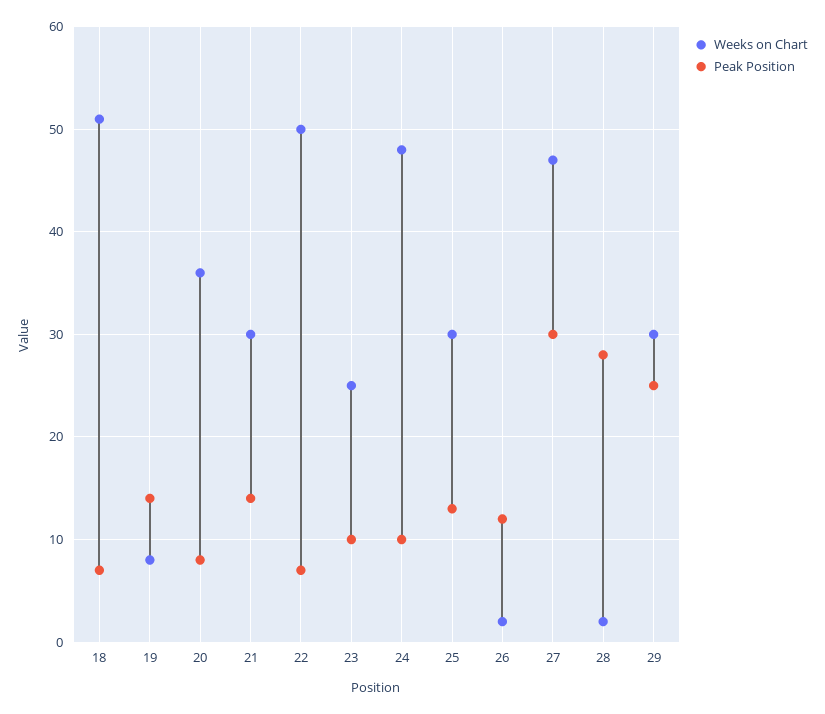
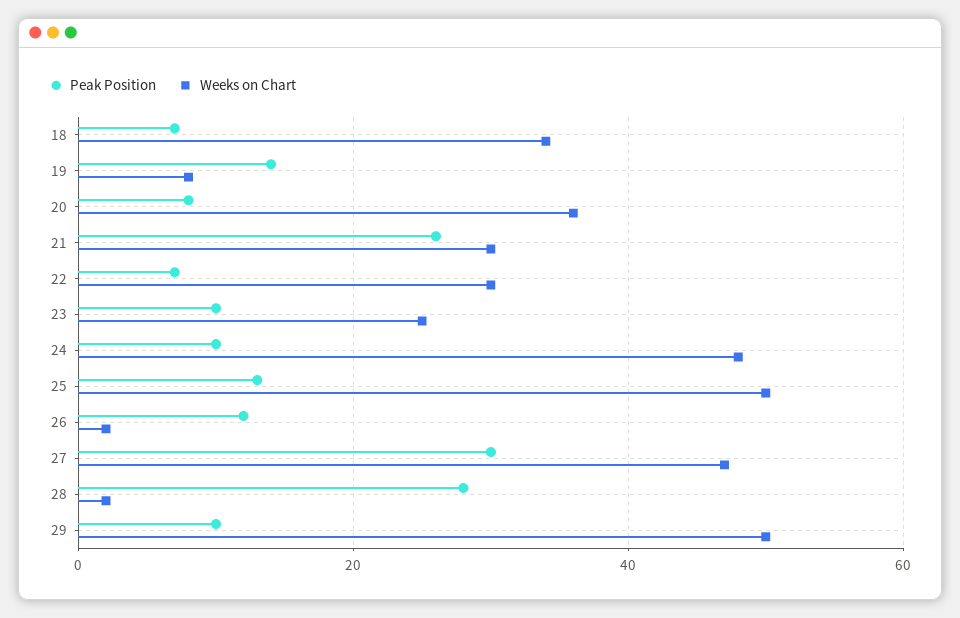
  {
    "Weeks on Chart": {
-     "18": 51,
+     "18": 35,
      "19": 8,
      "20": 36,
      "21": 30,
-     "22": 50,
+     "22": 30,
      "23": 25,
      "24": 48,
-     "25": 30,
+     "25": 50,
      "26": 2,
      "27": 47,
      "28": 2,
-     "29": 30
+     "29": 50
    },
    "Peak Position": {
      "18": 7,
      "19": 14,
      "20": 8,
-     "21": 14,
+     "21": 25,
      "22": 7,
      "23": 10,
      "24": 10,
      "25": 13,
      "26": 12,
      "27": 30,
      "28": 28,
-     "29": 25
+     "29": 10
    }
  }

